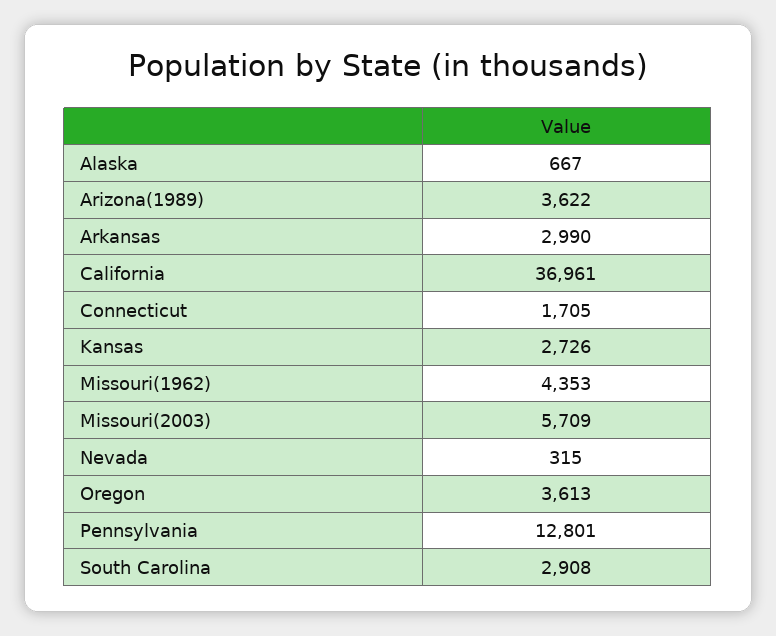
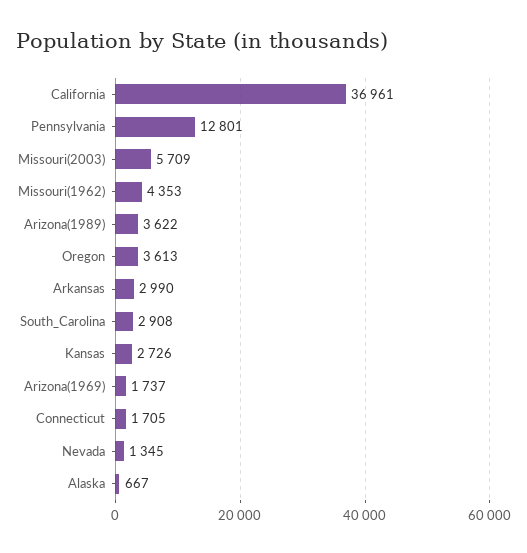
  {
    "Alaska": 667,
    "Arizona(1989)": 3622,
    "Arkansas": 2990,
    "California": 36961,
    "Connecticut": 1705,
    "Kansas": 2726,
    "Missouri(1962)": 4353,
    "Missouri(2003)": 5709,
-   "Nevada": 315,
+   "Nevada": 1345,
    "Oregon": 3613,
    "Pennsylvania": 12801,
-   "South Carolina": 2908
+   "South Carolina": 2908,
+   "Arizona(1969)": 1737
  }

